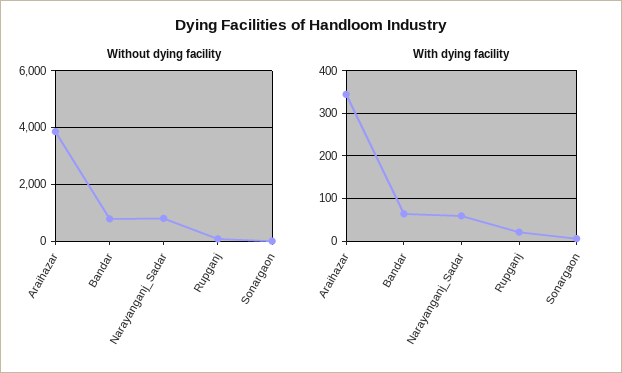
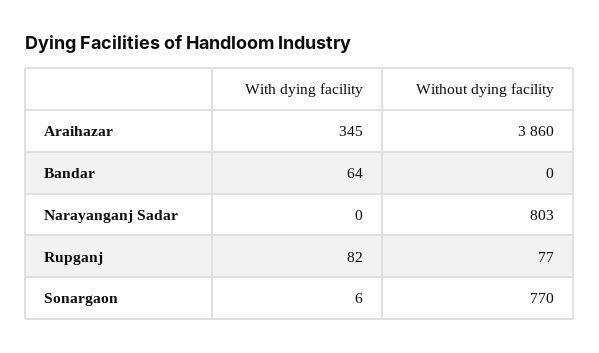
  {
    "Without dying facility": {
      "Araihazar": 3860,
-     "Bandar": 750,
+     "Bandar": 0,
      "Narayanganj_Sadar": 803,
      "Rupganj": 77,
-     "Sonargaon": 0
+     "Sonargaon": 770
    },
    "With dying facility": {
      "Araihazar": 345,
      "Bandar": 64,
-     "Narayanganj_Sadar": 60,
+     "Narayanganj_Sadar": 0,
-     "Rupganj": 20,
+     "Rupganj": 82,
      "Sonargaon": 6
    }
  }

